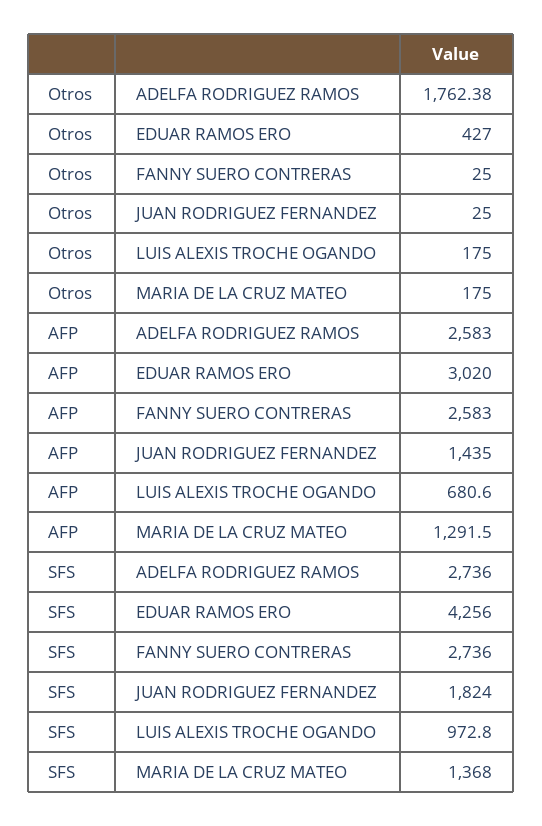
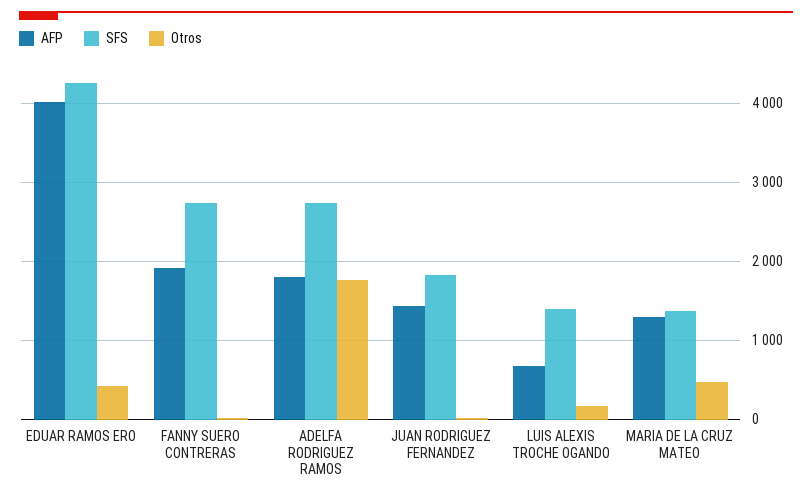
  {
    "Otros": {
      "ADELFA RODRIGUEZ RAMOS": 1762.38,
      "EDUAR RAMOS ERO": 427,
      "FANNY SUERO CONTRERAS": 25,
      "JUAN RODRIGUEZ FERNANDEZ": 25,
      "LUIS ALEXIS TROCHE OGANDO": 175,
-     "MARIA DE LA CRUZ MATEO": 175
+     "MARIA DE LA CRUZ MATEO": 500
    },
    "AFP": {
-     "ADELFA RODRIGUEZ RAMOS": 2583,
+     "ADELFA RODRIGUEZ RAMOS": 1800,
-     "EDUAR RAMOS ERO": 3020,
+     "EDUAR RAMOS ERO": 4000,
-     "FANNY SUERO CONTRERAS": 2583,
+     "FANNY SUERO CONTRERAS": 1900,
      "JUAN RODRIGUEZ FERNANDEZ": 1435,
      "LUIS ALEXIS TROCHE OGANDO": 680.6,
      "MARIA DE LA CRUZ MATEO": 1291.5
    },
    "SFS": {
      "ADELFA RODRIGUEZ RAMOS": 2736,
      "EDUAR RAMOS ERO": 4256,
      "FANNY SUERO CONTRERAS": 2736,
      "JUAN RODRIGUEZ FERNANDEZ": 1824,
-     "LUIS ALEXIS TROCHE OGANDO": 972.8,
+     "LUIS ALEXIS TROCHE OGANDO": 1400,
      "MARIA DE LA CRUZ MATEO": 1368
    }
  }

